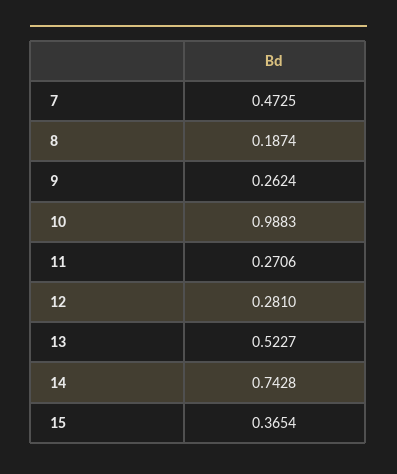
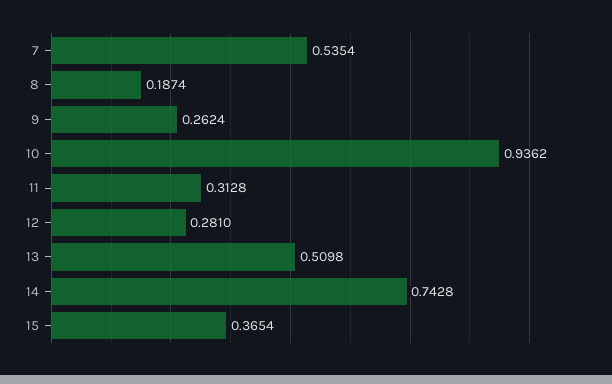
  {
-   "7": 0.4725,
+   "7": 0.5354,
    "8": 0.1874,
    "9": 0.2624,
-   "10": 0.9883,
+   "10": 0.9362,
-   "11": 0.2706,
+   "11": 0.3128,
    "12": 0.281,
-   "13": 0.5227,
+   "13": 0.5098,
    "14": 0.7428,
    "15": 0.3654
  }

